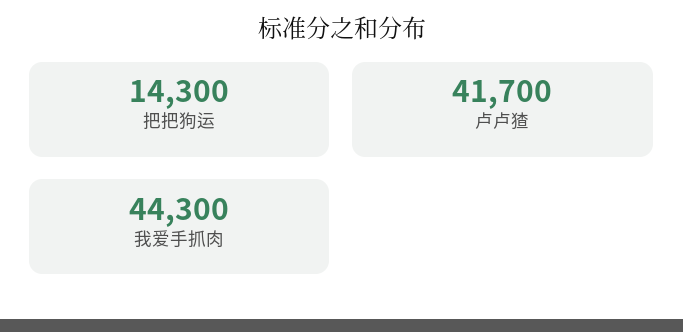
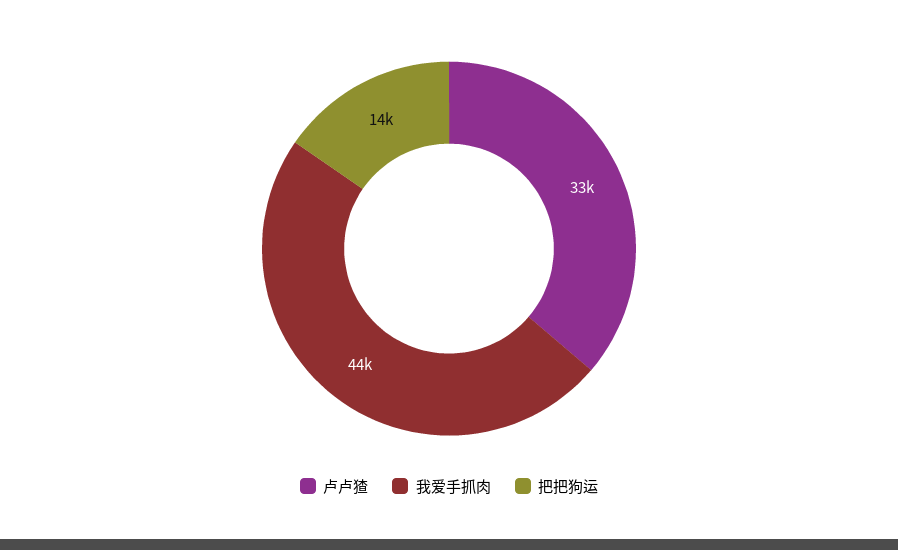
  {
    "把把狗运": 14300,
-   "卢卢猹": 41700,
+   "卢卢猹": 33000,
    "我爱手抓肉": 44300
  }

